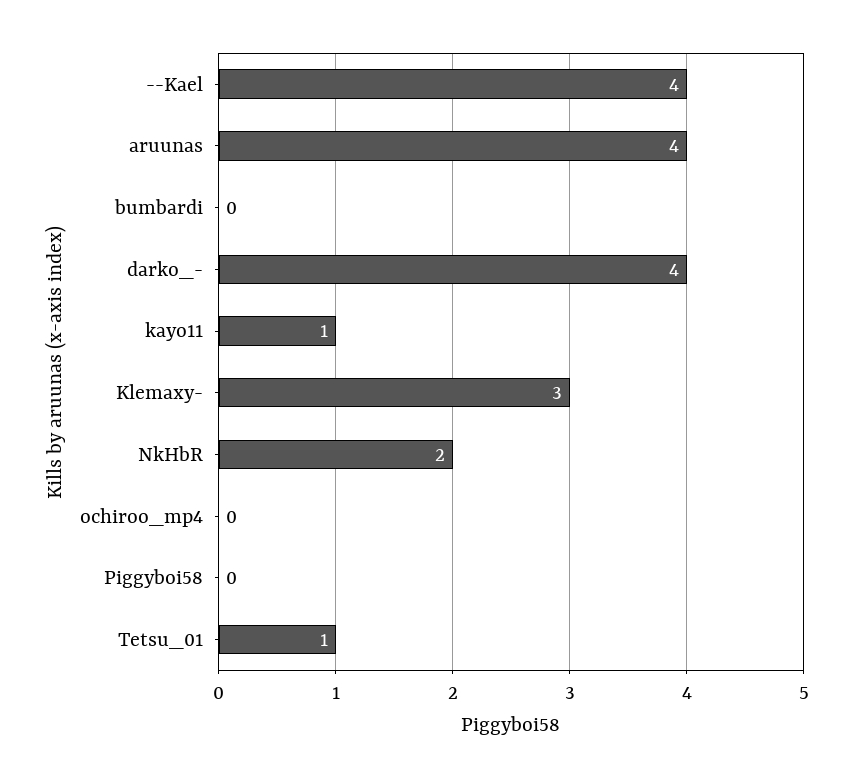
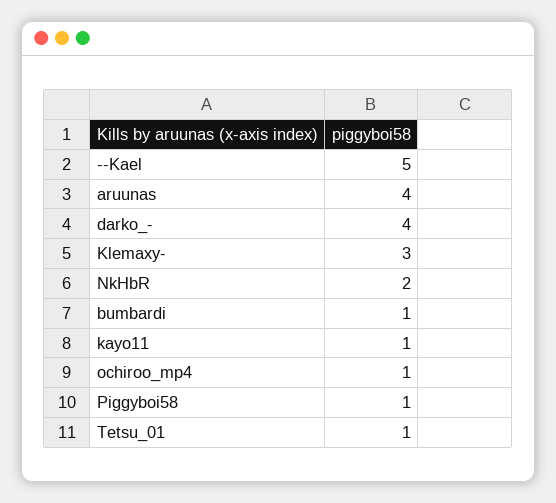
  {
-   "--Kael": 4,
+   "--Kael": 5,
    "aruunas": 4,
-   "bumbardi": 0,
+   "bumbardi": 1,
    "darko_-": 4,
    "kayo11": 1,
    "Klemaxy-": 3,
    "NkHbR": 2,
-   "ochiroo_mp4": 0,
+   "ochiroo_mp4": 1,
-   "Piggyboi58": 0,
+   "Piggyboi58": 1,
    "Tetsu_01": 1
  }

